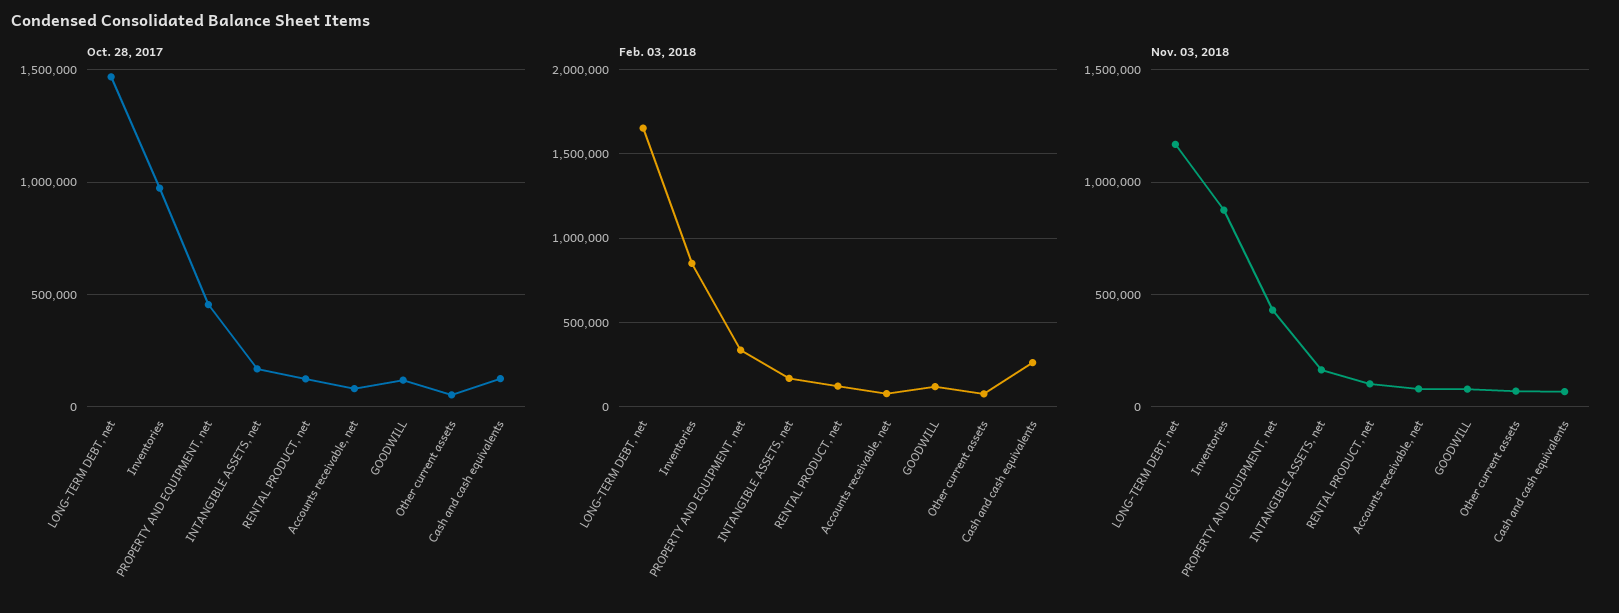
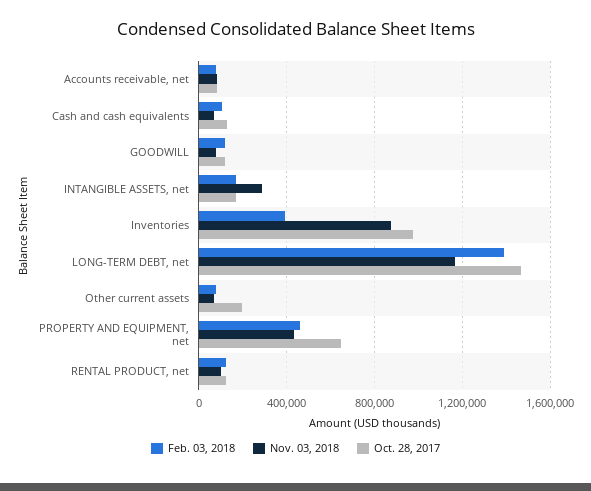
  {
    "Oct. 28, 2017": {
      "LONG-TERM DEBT, net": 1450000,
      "Inventories": 950000,
-     "PROPERTY AND EQUIPMENT, net": 450000,
+     "PROPERTY AND EQUIPMENT, net": 650000,
      "INTANGIBLE ASSETS, net": 150000,
      "RENTAL PRODUCT, net": 150000,
      "Accounts receivable, net": 100000,
      "GOODWILL": 100000,
-     "Other current assets": 50000,
+     "Other current assets": 200000,
      "Cash and cash equivalents": 150000
    },
    "Feb. 03, 2018": {
-     "LONG-TERM DEBT, net": 1650000,
+     "LONG-TERM DEBT, net": 1400000,
-     "Inventories": 850000,
+     "Inventories": 400000,
-     "PROPERTY AND EQUIPMENT, net": 350000,
+     "PROPERTY AND EQUIPMENT, net": 450000,
      "INTANGIBLE ASSETS, net": 150000,
      "RENTAL PRODUCT, net": 100000,
      "Accounts receivable, net": 100000,
      "GOODWILL": 100000,
      "Other current assets": 100000,
-     "Cash and cash equivalents": 250000
+     "Cash and cash equivalents": 100000
    },
    "Nov. 03, 2018": {
      "LONG-TERM DEBT, net": 1150000,
      "Inventories": 900000,
      "PROPERTY AND EQUIPMENT, net": 450000,
-     "INTANGIBLE ASSETS, net": 150000,
+     "INTANGIBLE ASSETS, net": 300000,
      "RENTAL PRODUCT, net": 100000,
      "Accounts receivable, net": 100000,
      "GOODWILL": 100000,
      "Other current assets": 50000,
      "Cash and cash equivalents": 50000
    }
  }

